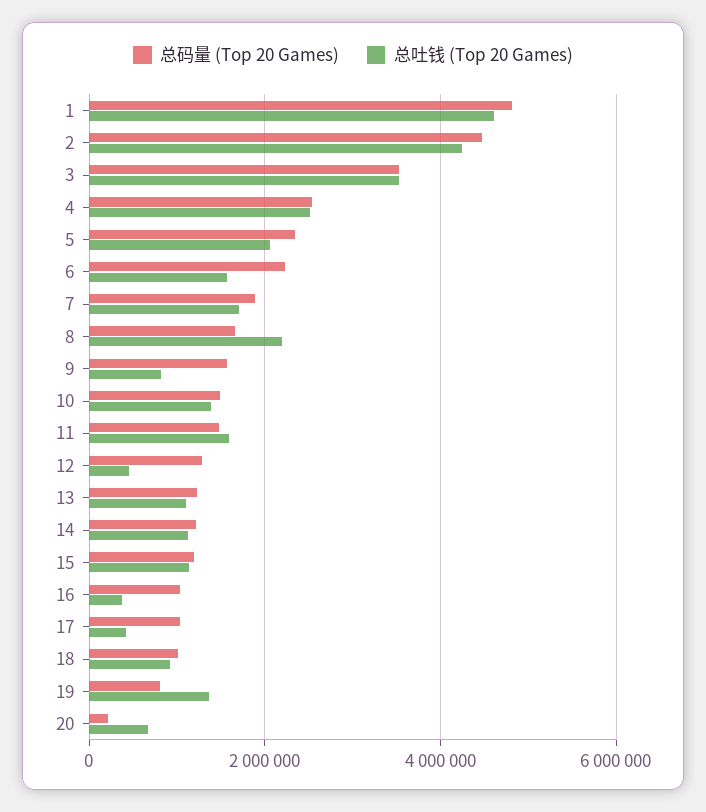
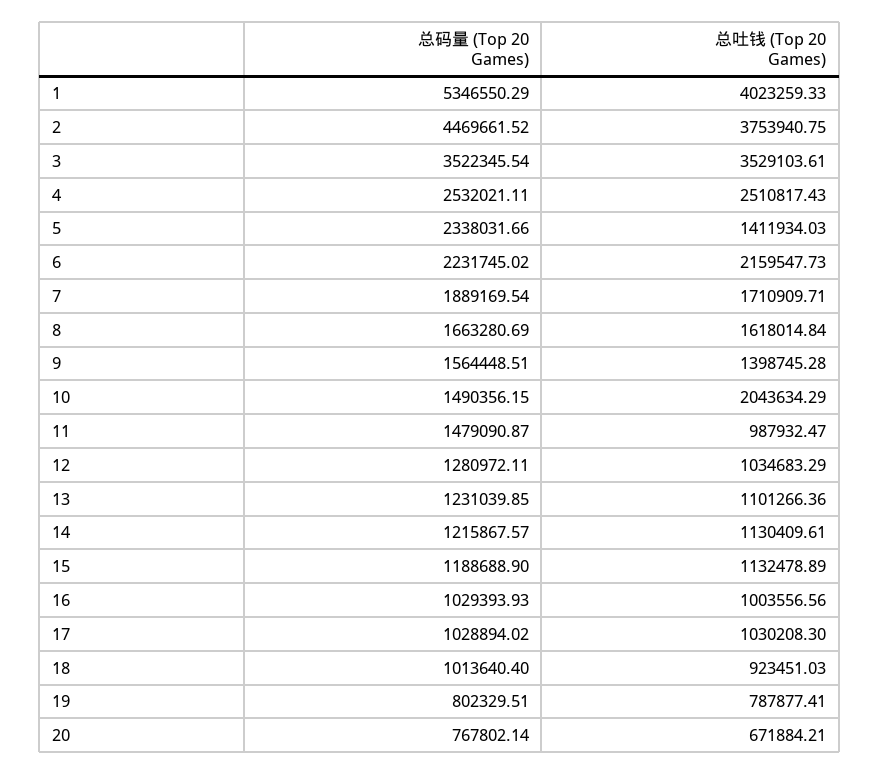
  {
    "总码量 (Top 20 Games)": {
-     "1": 4800000,
+     "1": 5346550.29,
      "2": 4469661.52,
      "3": 3522345.54,
      "4": 2532021.11,
      "5": 2338031.66,
      "6": 2231745.02,
      "7": 1889169.54,
      "8": 1663280.69,
      "9": 1564448.51,
      "10": 1490356.15,
      "11": 1479090.87,
      "12": 1280972.11,
      "13": 1231039.85,
      "14": 1215867.57,
      "15": 1188688.9,
      "16": 1029393.93,
      "17": 1028894.02,
      "18": 1013640.4,
      "19": 802329.51,
-     "20": 200000
+     "20": 767802.14
    },
    "总吐钱 (Top 20 Games)": {
-     "1": 4600000,
+     "1": 4023259.33,
-     "2": 4200000,
+     "2": 3753940.75,
      "3": 3529103.61,
      "4": 2510817.43,
-     "5": 2000000,
+     "5": 1411934.03,
-     "6": 1600000,
+     "6": 2159547.73,
      "7": 1710909.71,
-     "8": 2200000,
+     "8": 1618014.84,
-     "9": 800000,
+     "9": 1398745.28,
-     "10": 1400000,
+     "10": 2043634.29,
-     "11": 1600000,
+     "11": 987932.47,
-     "12": 400000,
+     "12": 1034683.29,
      "13": 1101266.36,
      "14": 1130409.61,
      "15": 1132478.89,
-     "16": 400000,
+     "16": 1003556.56,
-     "17": 400000,
+     "17": 1030208.3,
      "18": 923451.03,
-     "19": 1400000,
+     "19": 787877.41,
      "20": 671884.21
    }
  }

